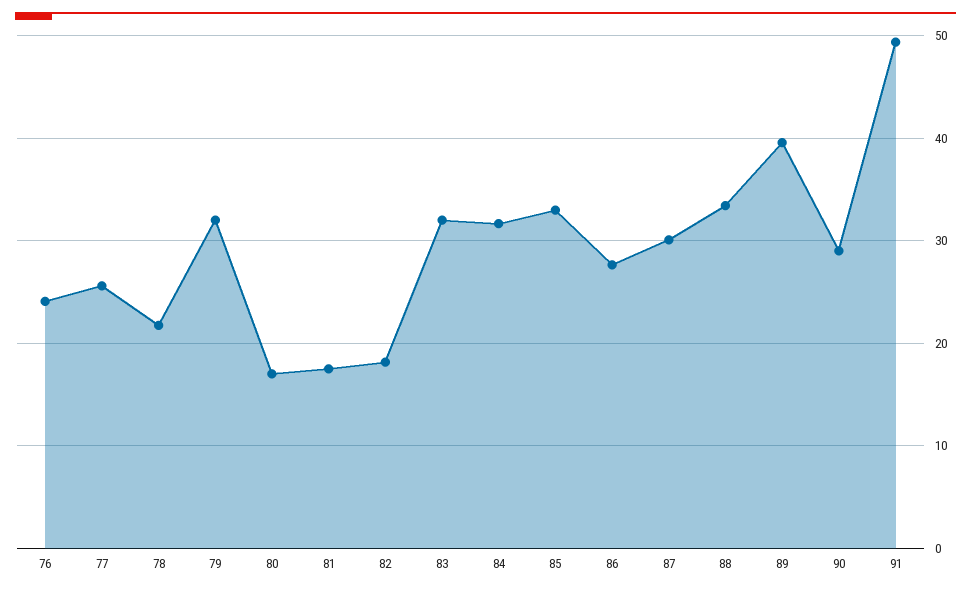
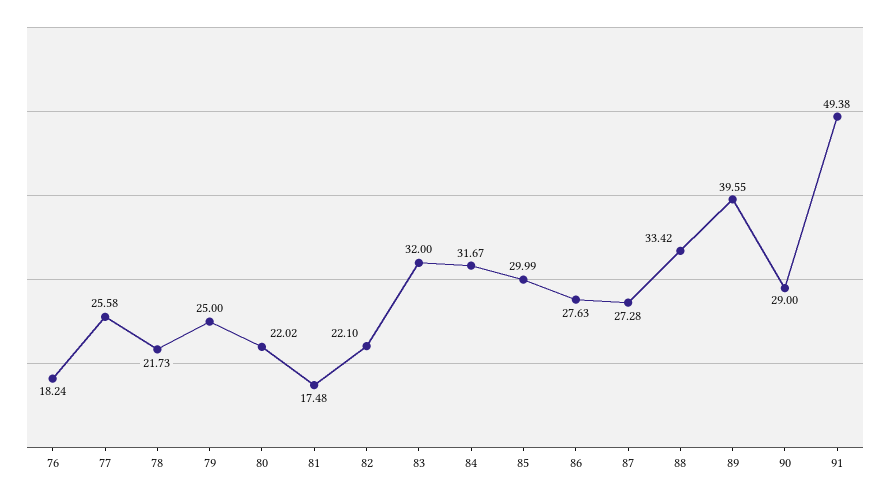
  {
-   "76": 24,
+   "76": 18.24,
    "77": 25.58,
    "78": 21.73,
-   "79": 32,
+   "79": 25,
-   "80": 17,
+   "80": 22.02,
    "81": 17.48,
-   "82": 18,
+   "82": 22.1,
    "83": 32,
    "84": 31.67,
-   "85": 33,
+   "85": 29.99,
    "86": 27.63,
-   "87": 30,
+   "87": 27.28,
    "88": 33.42,
    "89": 39.55,
    "90": 29,
    "91": 49.38
  }

